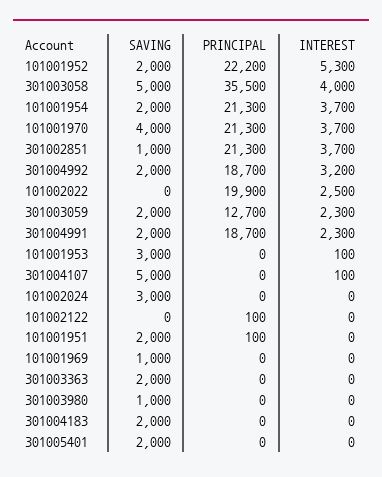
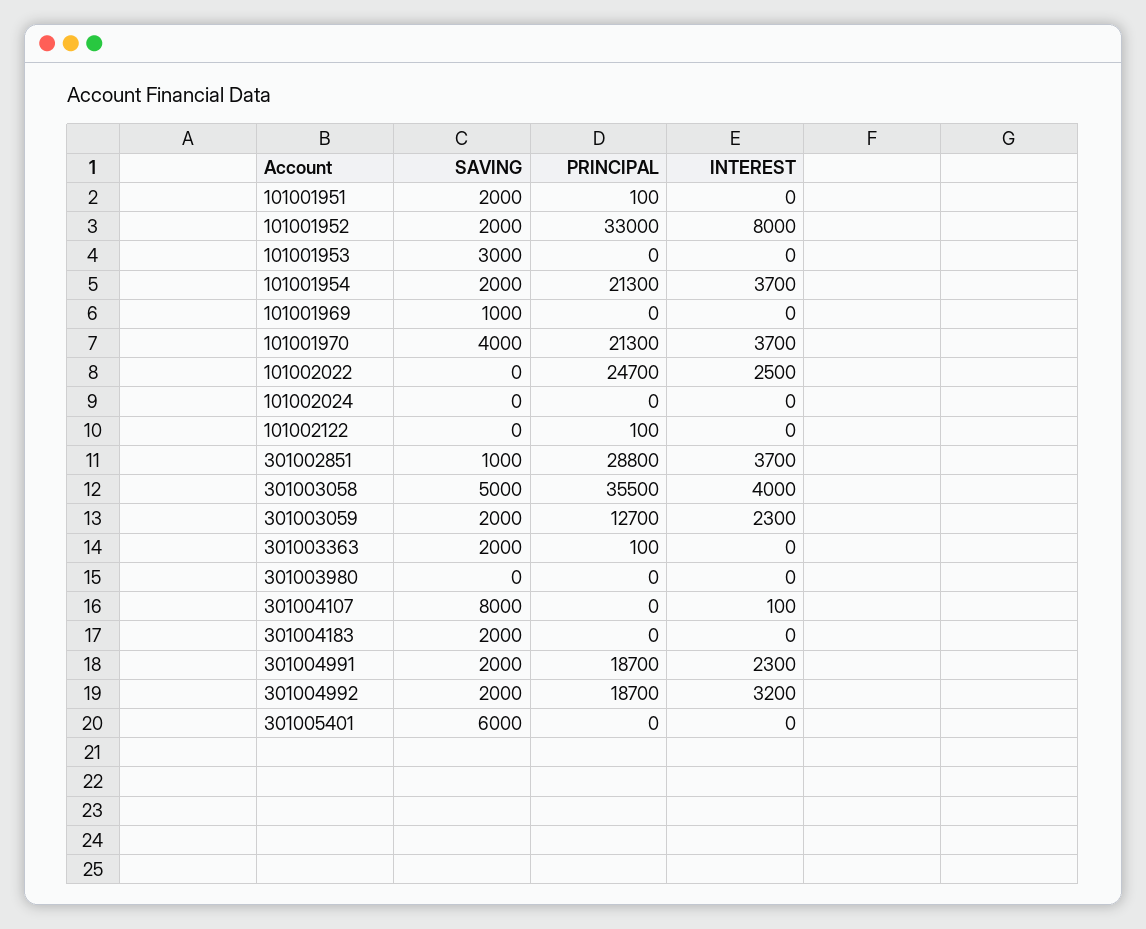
  {
    "SAVING": {
      "101001952": 2000,
      "301003058": 5000,
      "101001954": 2000,
      "101001970": 4000,
      "301002851": 1000,
      "301004992": 2000,
      "101002022": 0,
      "301003059": 2000,
      "301004991": 2000,
      "101001953": 3000,
-     "301004107": 5000,
+     "301004107": 8000,
-     "101002024": 3000,
+     "101002024": 0,
      "101002122": 0,
      "101001951": 2000,
      "101001969": 1000,
      "301003363": 2000,
-     "301003980": 1000,
+     "301003980": 0,
      "301004183": 2000,
-     "301005401": 2000
+     "301005401": 6000
    },
    "PRINCIPAL": {
-     "101001952": 22200,
+     "101001952": 33000,
      "301003058": 35500,
      "101001954": 21300,
      "101001970": 21300,
-     "301002851": 21300,
+     "301002851": 28800,
      "301004992": 18700,
-     "101002022": 19900,
+     "101002022": 24700,
      "301003059": 12700,
      "301004991": 18700,
      "101001953": 0,
      "301004107": 0,
      "101002024": 0,
      "101002122": 100,
      "101001951": 100,
      "101001969": 0,
-     "301003363": 0,
+     "301003363": 100,
      "301003980": 0,
      "301004183": 0,
      "301005401": 0
    },
    "INTEREST": {
-     "101001952": 5300,
+     "101001952": 8000,
      "301003058": 4000,
      "101001954": 3700,
      "101001970": 3700,
      "301002851": 3700,
      "301004992": 3200,
      "101002022": 2500,
      "301003059": 2300,
      "301004991": 2300,
-     "101001953": 100,
+     "101001953": 0,
      "301004107": 100,
      "101002024": 0,
      "101002122": 0,
      "101001951": 0,
      "101001969": 0,
      "301003363": 0,
      "301003980": 0,
      "301004183": 0,
      "301005401": 0
    }
  }

